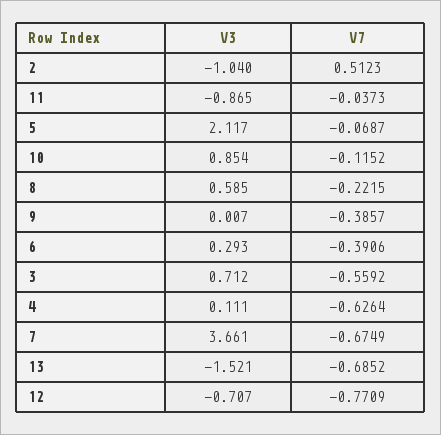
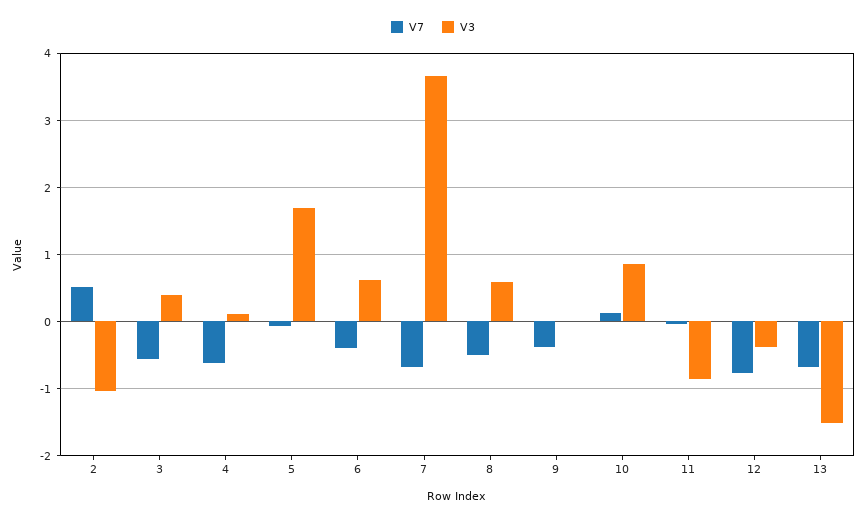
  {
    "V3": {
      "2": -1.04,
      "11": -0.865,
-     "5": 2.117,
+     "5": 1.7,
      "10": 0.854,
      "8": 0.585,
      "9": 0.007,
-     "6": 0.293,
+     "6": 0.6,
-     "3": 0.712,
+     "3": 0.4,
      "4": 0.111,
      "7": 3.661,
      "13": -1.521,
-     "12": -0.707
+     "12": -0.4
    },
    "V7": {
      "2": 0.5123,
      "11": -0.0373,
      "5": -0.0687,
-     "10": -0.1152,
+     "10": 0.1,
-     "8": -0.2215,
+     "8": -0.5,
      "9": -0.3857,
      "6": -0.3906,
      "3": -0.5592,
      "4": -0.6264,
      "7": -0.6749,
      "13": -0.6852,
      "12": -0.7709
    }
  }

